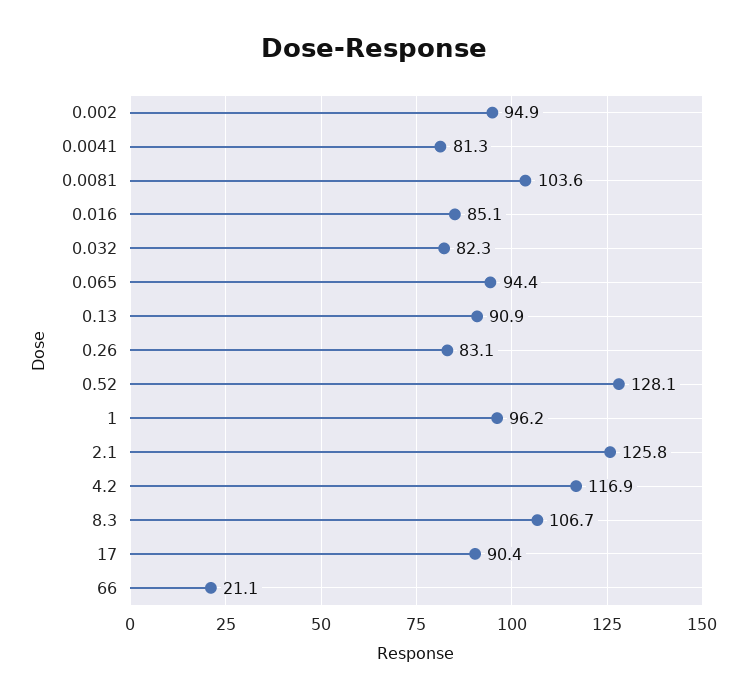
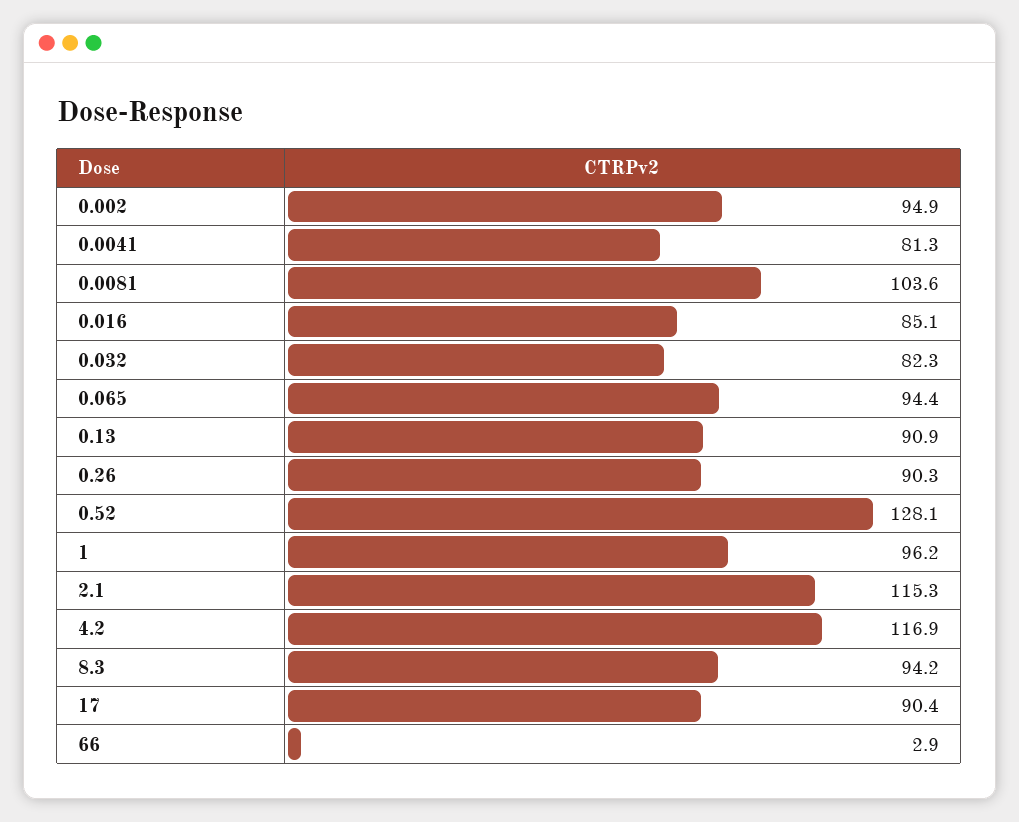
  {
    "0.002": 94.9,
    "0.0041": 81.3,
    "0.0081": 103.6,
    "0.016": 85.1,
    "0.032": 82.3,
    "0.065": 94.4,
    "0.13": 90.9,
-   "0.26": 83.1,
+   "0.26": 90.3,
    "0.52": 128.1,
    "1": 96.2,
-   "2.1": 125.8,
+   "2.1": 115.3,
    "4.2": 116.9,
-   "8.3": 106.7,
+   "8.3": 94.2,
    "17": 90.4,
-   "66": 21.1
+   "66": 2.9
  }

